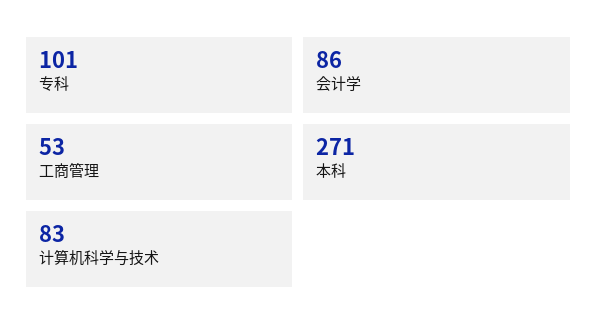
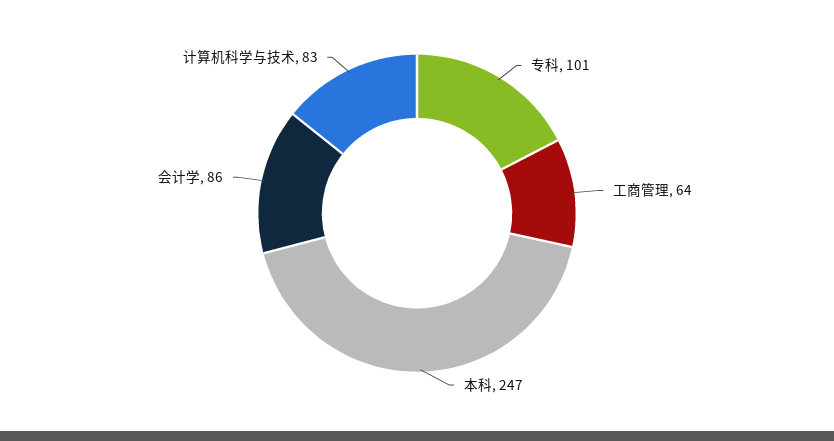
  {
    "专科": 101,
    "会计学": 86,
-   "工商管理": 53,
+   "工商管理": 64,
-   "本科": 271,
+   "本科": 247,
    "计算机科学与技术": 83
  }

